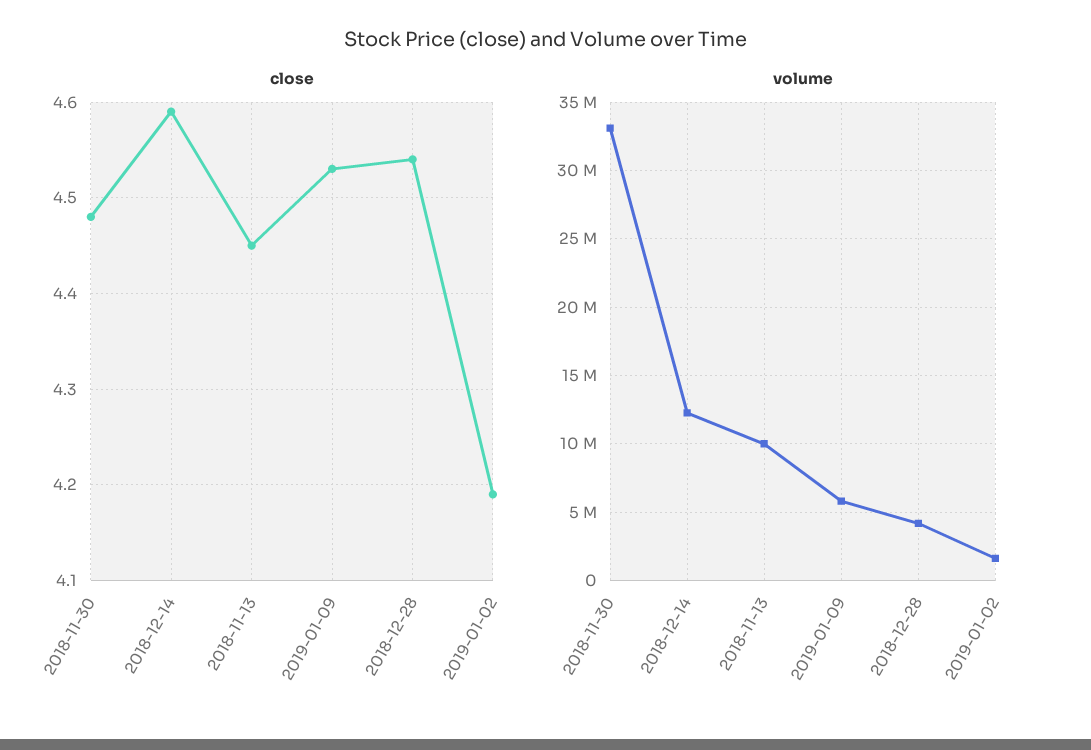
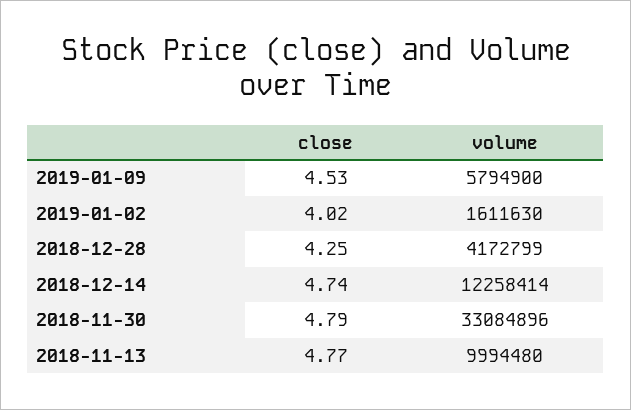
  {
    "close": {
-     "2018-11-30": 4.48,
+     "2018-11-30": 4.79,
-     "2018-12-14": 4.59,
+     "2018-12-14": 4.74,
-     "2018-11-13": 4.45,
+     "2018-11-13": 4.77,
      "2019-01-09": 4.53,
-     "2018-12-28": 4.54,
+     "2018-12-28": 4.25,
-     "2019-01-02": 4.19
+     "2019-01-02": 4.02
    },
    "volume": {
      "2018-11-30": 33084896,
      "2018-12-14": 12258414,
      "2018-11-13": 9994480,
      "2019-01-09": 5794900,
      "2018-12-28": 4172799,
      "2019-01-02": 1611630
    }
  }

